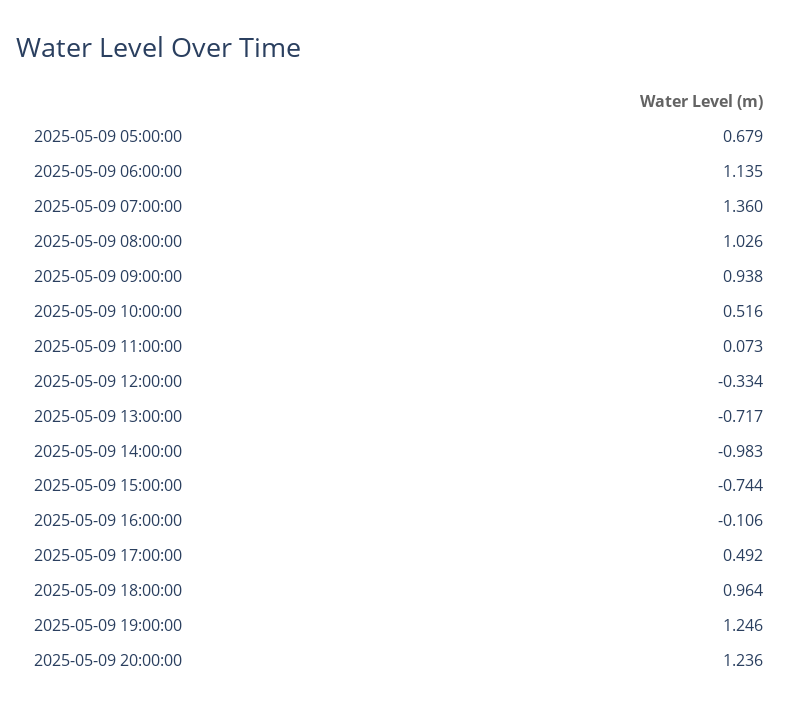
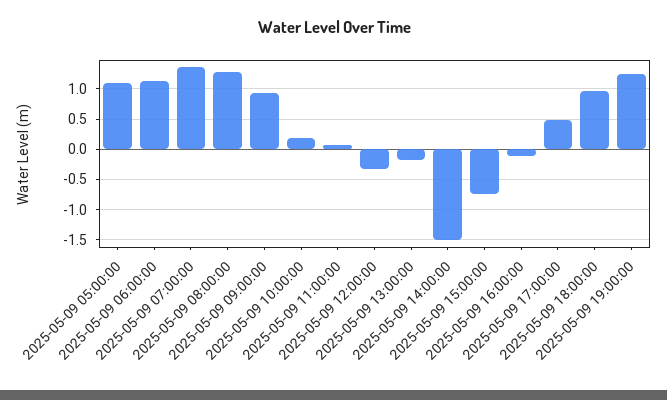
  {
-   "2025-05-09 05:00:00": 0.679,
+   "2025-05-09 05:00:00": 1.1,
    "2025-05-09 06:00:00": 1.135,
    "2025-05-09 07:00:00": 1.36,
-   "2025-05-09 08:00:00": 1.026,
+   "2025-05-09 08:00:00": 1.3,
    "2025-05-09 09:00:00": 0.938,
-   "2025-05-09 10:00:00": 0.516,
+   "2025-05-09 10:00:00": 0.2,
    "2025-05-09 11:00:00": 0.073,
    "2025-05-09 12:00:00": -0.334,
-   "2025-05-09 13:00:00": -0.717,
+   "2025-05-09 13:00:00": -0.2,
-   "2025-05-09 14:00:00": -0.983,
+   "2025-05-09 14:00:00": -1.5,
    "2025-05-09 15:00:00": -0.744,
    "2025-05-09 16:00:00": -0.106,
    "2025-05-09 17:00:00": 0.492,
    "2025-05-09 18:00:00": 0.964,
-   "2025-05-09 19:00:00": 1.246,
+   "2025-05-09 19:00:00": 1.246
-   "2025-05-09 20:00:00": 1.236
  }

